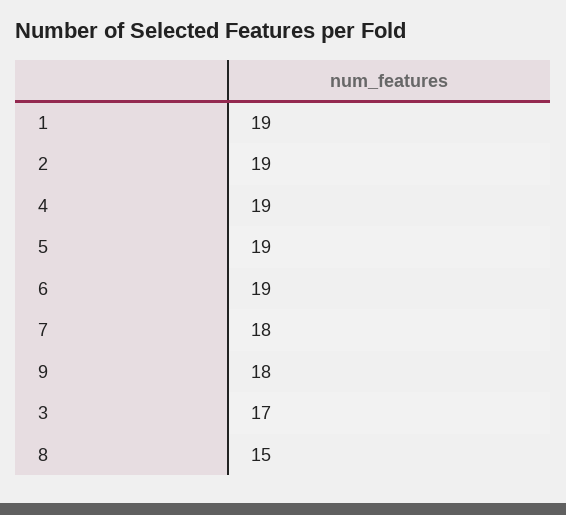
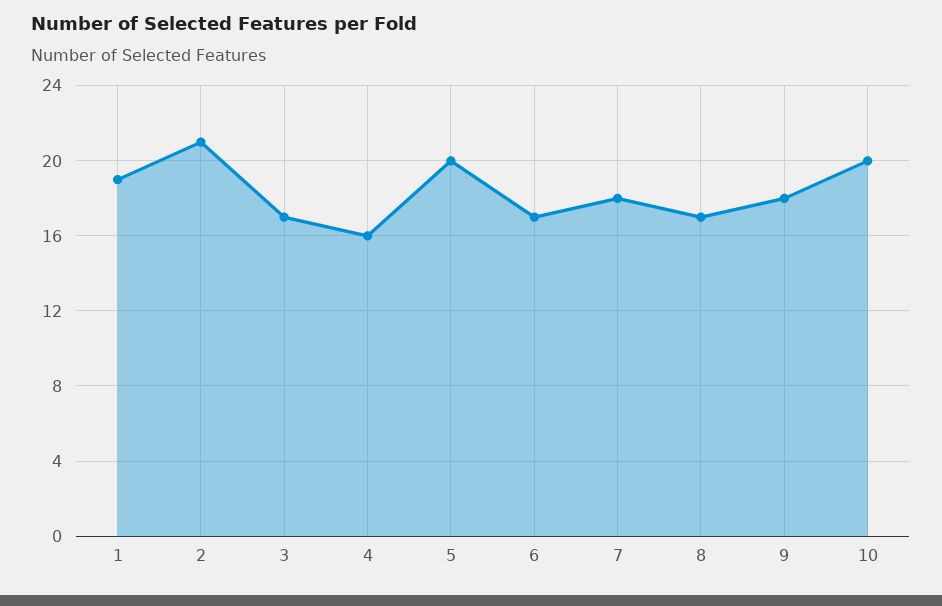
  {
    "1": 19,
-   "2": 19,
+   "2": 21,
-   "4": 19,
+   "4": 16,
-   "5": 19,
+   "5": 20,
-   "6": 19,
+   "6": 17,
    "7": 18,
    "9": 18,
    "3": 17,
-   "8": 15
+   "8": 17,
+   "10": 20
  }

